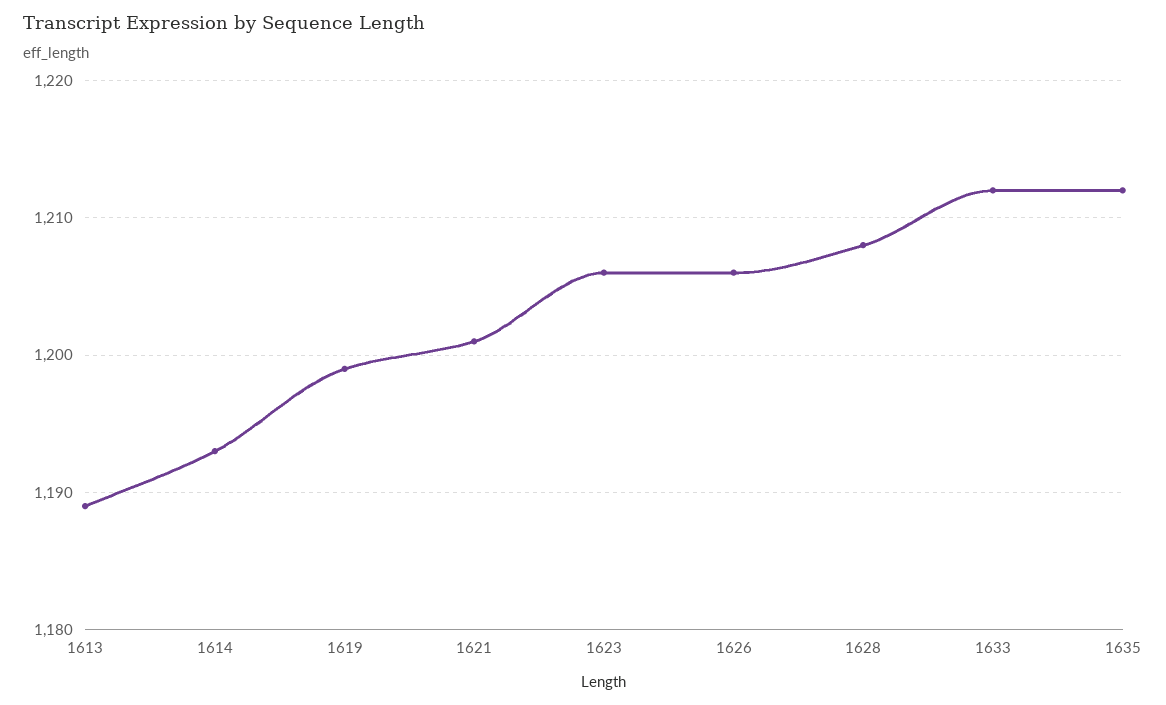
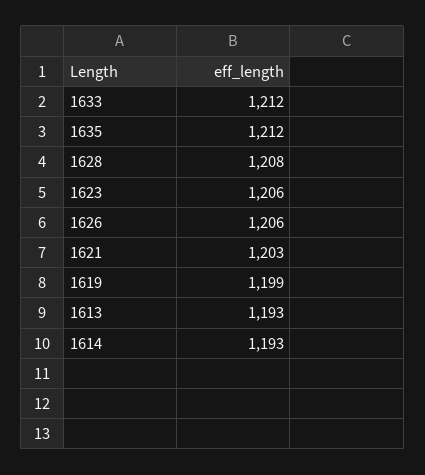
  {
-   "1613": 1189,
+   "1613": 1193,
    "1614": 1193,
    "1619": 1199,
-   "1621": 1201,
+   "1621": 1203,
    "1623": 1206,
    "1626": 1206,
    "1628": 1208,
    "1633": 1212,
    "1635": 1212
  }

